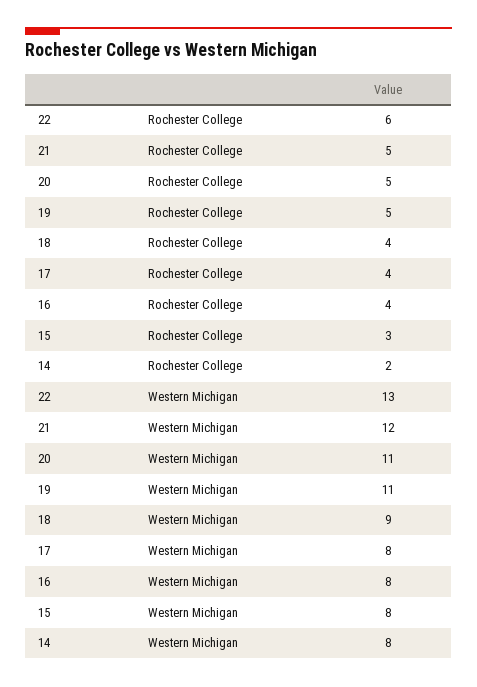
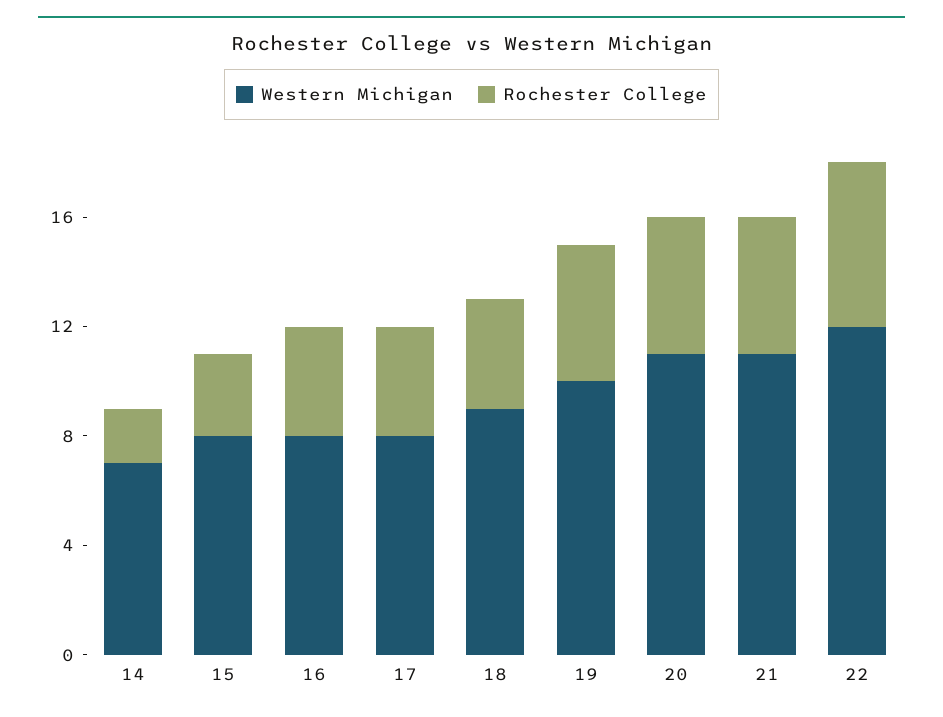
  {
    "Rochester College": {
      "22": 6,
      "21": 5,
      "20": 5,
      "19": 5,
      "18": 4,
      "17": 4,
      "16": 4,
      "15": 3,
      "14": 2
    },
    "Western Michigan": {
-     "22": 13,
+     "22": 12,
-     "21": 12,
+     "21": 11,
      "20": 11,
-     "19": 11,
+     "19": 10,
      "18": 9,
      "17": 8,
      "16": 8,
      "15": 8,
-     "14": 8
+     "14": 7
    }
  }

